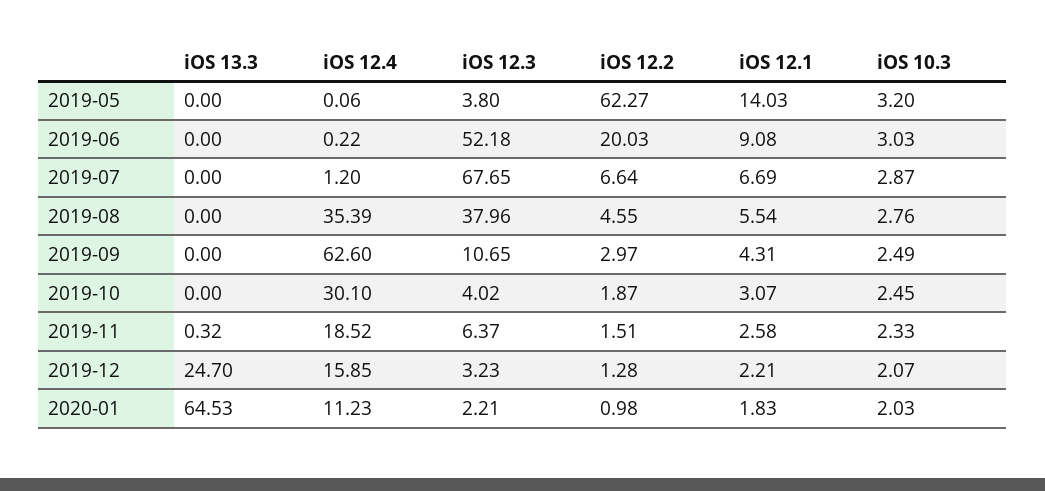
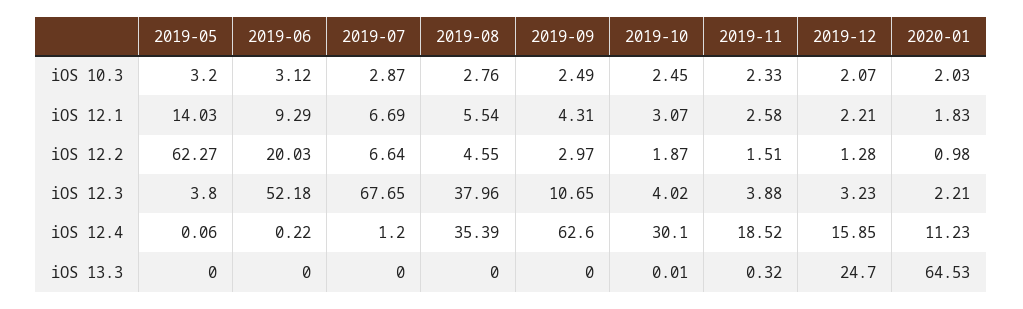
  {
    "iOS 13.3": {
      "2019-05": 0,
      "2019-06": 0,
      "2019-07": 0,
      "2019-08": 0,
      "2019-09": 0,
-     "2019-10": 0,
+     "2019-10": 0.01,
      "2019-11": 0.32,
      "2019-12": 24.7,
      "2020-01": 64.53
    },
    "iOS 12.4": {
      "2019-05": 0.06,
      "2019-06": 0.22,
      "2019-07": 1.2,
      "2019-08": 35.39,
      "2019-09": 62.6,
      "2019-10": 30.1,
      "2019-11": 18.52,
      "2019-12": 15.85,
      "2020-01": 11.23
    },
    "iOS 12.3": {
      "2019-05": 3.8,
      "2019-06": 52.18,
      "2019-07": 67.65,
      "2019-08": 37.96,
      "2019-09": 10.65,
      "2019-10": 4.02,
-     "2019-11": 6.37,
+     "2019-11": 3.88,
      "2019-12": 3.23,
      "2020-01": 2.21
    },
    "iOS 12.2": {
      "2019-05": 62.27,
      "2019-06": 20.03,
      "2019-07": 6.64,
      "2019-08": 4.55,
      "2019-09": 2.97,
      "2019-10": 1.87,
      "2019-11": 1.51,
      "2019-12": 1.28,
      "2020-01": 0.98
    },
    "iOS 12.1": {
      "2019-05": 14.03,
-     "2019-06": 9.08,
+     "2019-06": 9.29,
      "2019-07": 6.69,
      "2019-08": 5.54,
      "2019-09": 4.31,
      "2019-10": 3.07,
      "2019-11": 2.58,
      "2019-12": 2.21,
      "2020-01": 1.83
    },
    "iOS 10.3": {
      "2019-05": 3.2,
-     "2019-06": 3.03,
+     "2019-06": 3.12,
      "2019-07": 2.87,
      "2019-08": 2.76,
      "2019-09": 2.49,
      "2019-10": 2.45,
      "2019-11": 2.33,
      "2019-12": 2.07,
      "2020-01": 2.03
    }
  }

